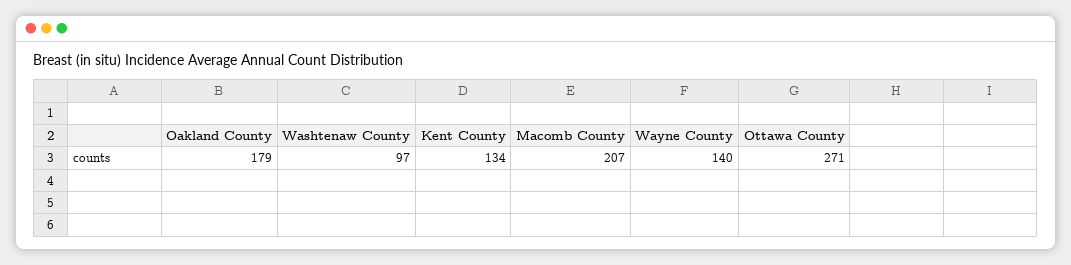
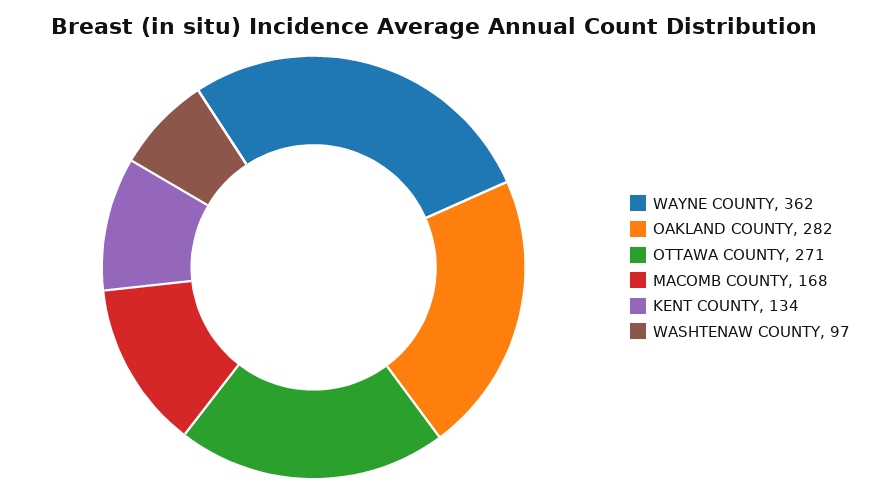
  {
-   "Oakland County": 179,
+   "Oakland County": 282,
    "Washtenaw County": 97,
    "Kent County": 134,
-   "Macomb County": 207,
+   "Macomb County": 168,
-   "Wayne County": 140,
+   "Wayne County": 362,
    "Ottawa County": 271
  }

